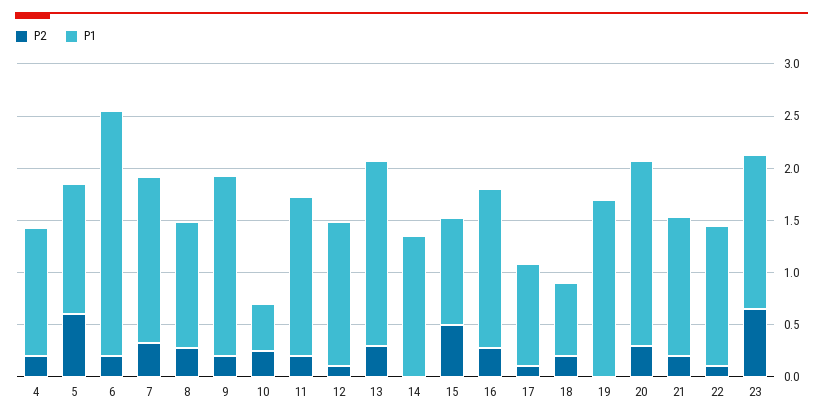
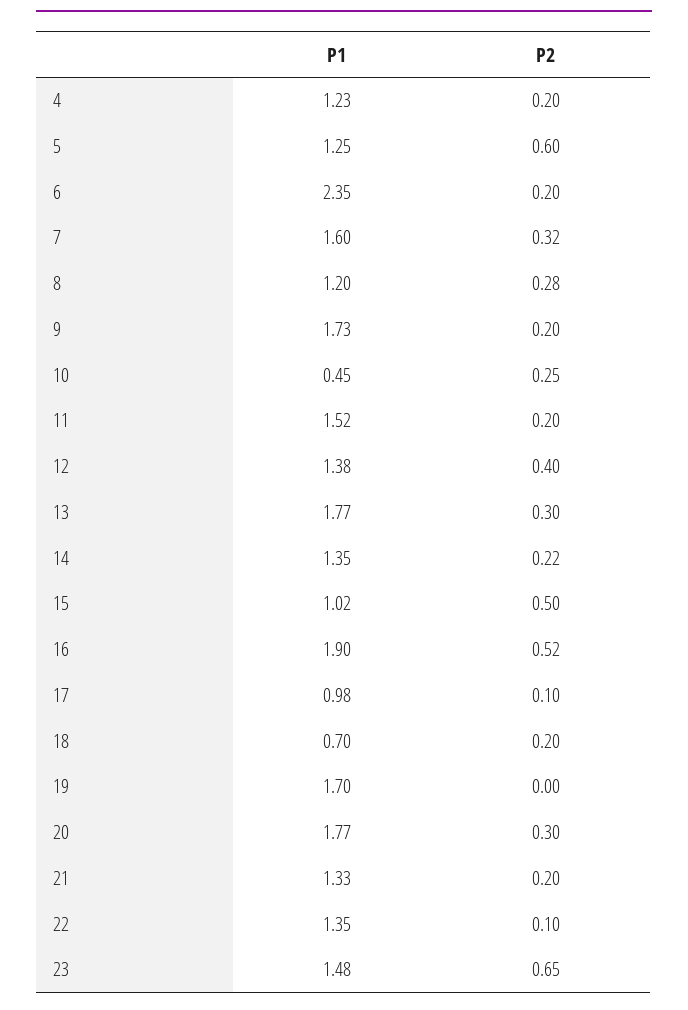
  {
    "P2": {
      "4": 0.2,
      "5": 0.6,
      "6": 0.2,
      "7": 0.32,
      "8": 0.28,
      "9": 0.2,
      "10": 0.25,
      "11": 0.2,
-     "12": 0.1,
+     "12": 0.4,
      "13": 0.3,
-     "14": 0,
+     "14": 0.22,
      "15": 0.5,
-     "16": 0.3,
+     "16": 0.52,
      "17": 0.1,
      "18": 0.2,
      "19": 0,
      "20": 0.3,
      "21": 0.2,
      "22": 0.1,
      "23": 0.65
    },
    "P1": {
      "4": 1.23,
      "5": 1.25,
      "6": 2.35,
      "7": 1.6,
      "8": 1.2,
      "9": 1.73,
      "10": 0.45,
      "11": 1.52,
      "12": 1.38,
      "13": 1.77,
      "14": 1.35,
      "15": 1.02,
-     "16": 1.5,
+     "16": 1.9,
      "17": 0.98,
      "18": 0.7,
      "19": 1.7,
      "20": 1.77,
      "21": 1.33,
      "22": 1.35,
      "23": 1.48
    }
  }

